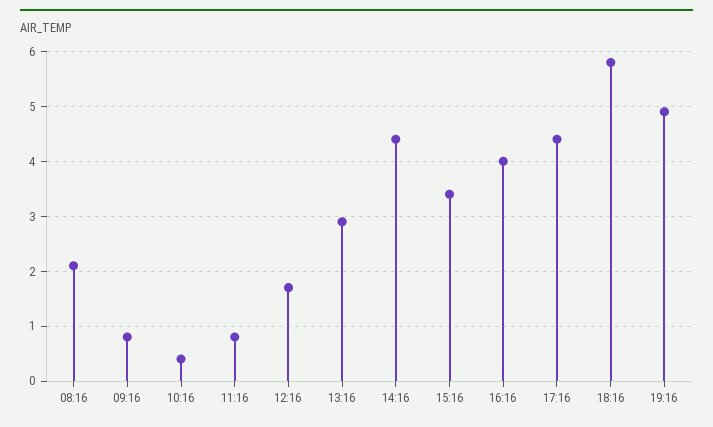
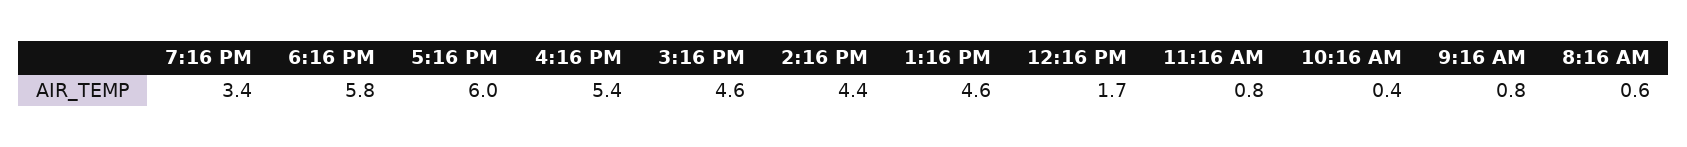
  {
-   "08:16": 2,
+   "08:16": 0.6,
    "09:16": 0.8,
    "10:16": 0.4,
    "11:16": 0.8,
    "12:16": 1.7,
-   "13:16": 3,
+   "13:16": 4.6,
    "14:16": 4.4,
-   "15:16": 3.5,
+   "15:16": 4.6,
-   "16:16": 4,
+   "16:16": 5.4,
-   "17:16": 4.5,
+   "17:16": 6,
    "18:16": 5.8,
-   "19:16": 5
+   "19:16": 3.4
  }

